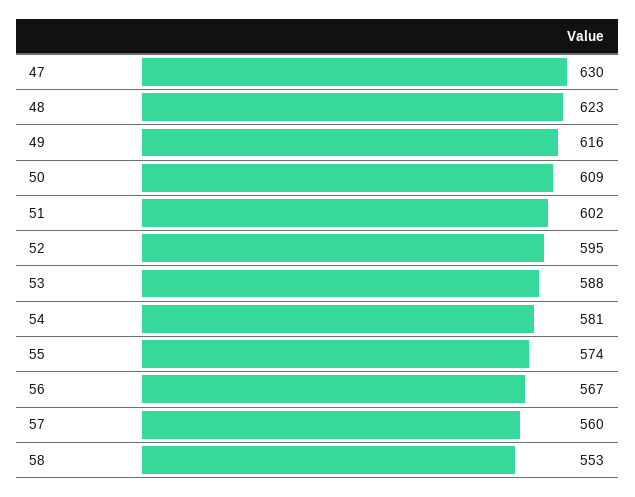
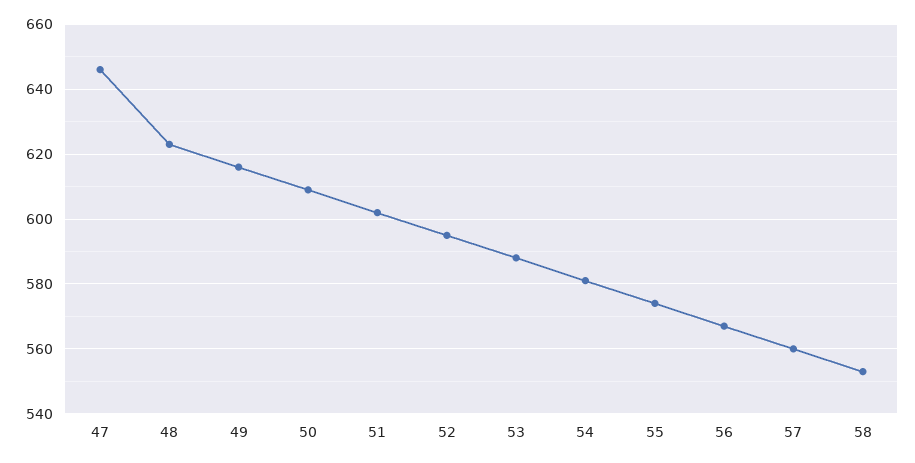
  {
-   "47": 630,
+   "47": 645,
    "48": 623,
    "49": 616,
    "50": 609,
    "51": 602,
    "52": 595,
    "53": 588,
    "54": 581,
    "55": 574,
    "56": 567,
    "57": 560,
    "58": 553
  }

